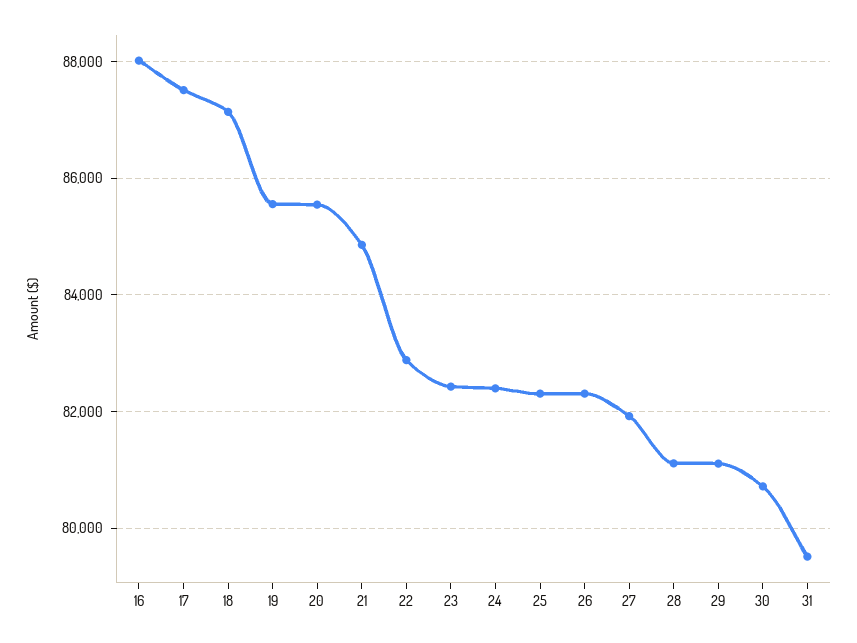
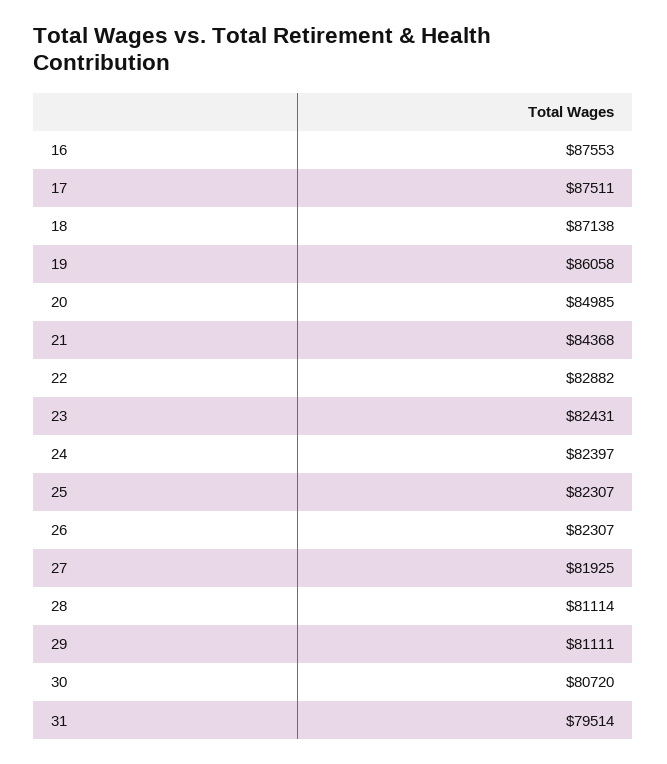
  {
-   "16": 88000,
+   "16": 87553,
    "17": 87511,
    "18": 87138,
-   "19": 85600,
+   "19": 86058,
-   "20": 85600,
+   "20": 84985,
-   "21": 84800,
+   "21": 84368,
    "22": 82882,
    "23": 82431,
    "24": 82397,
    "25": 82307,
    "26": 82307,
    "27": 81925,
    "28": 81114,
    "29": 81111,
    "30": 80720,
    "31": 79514
  }

